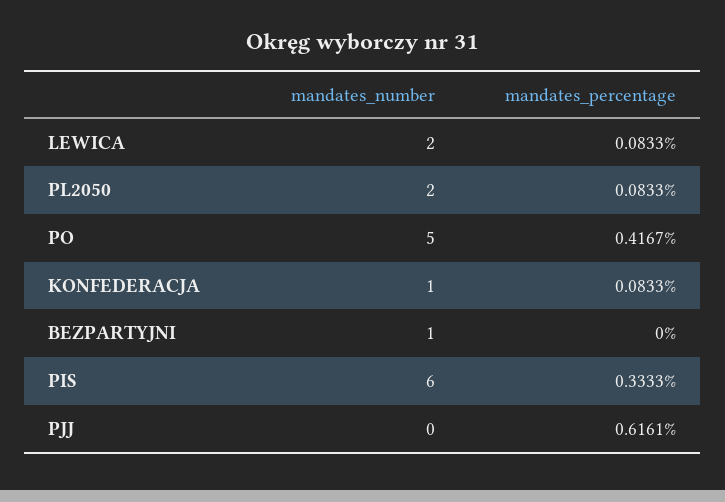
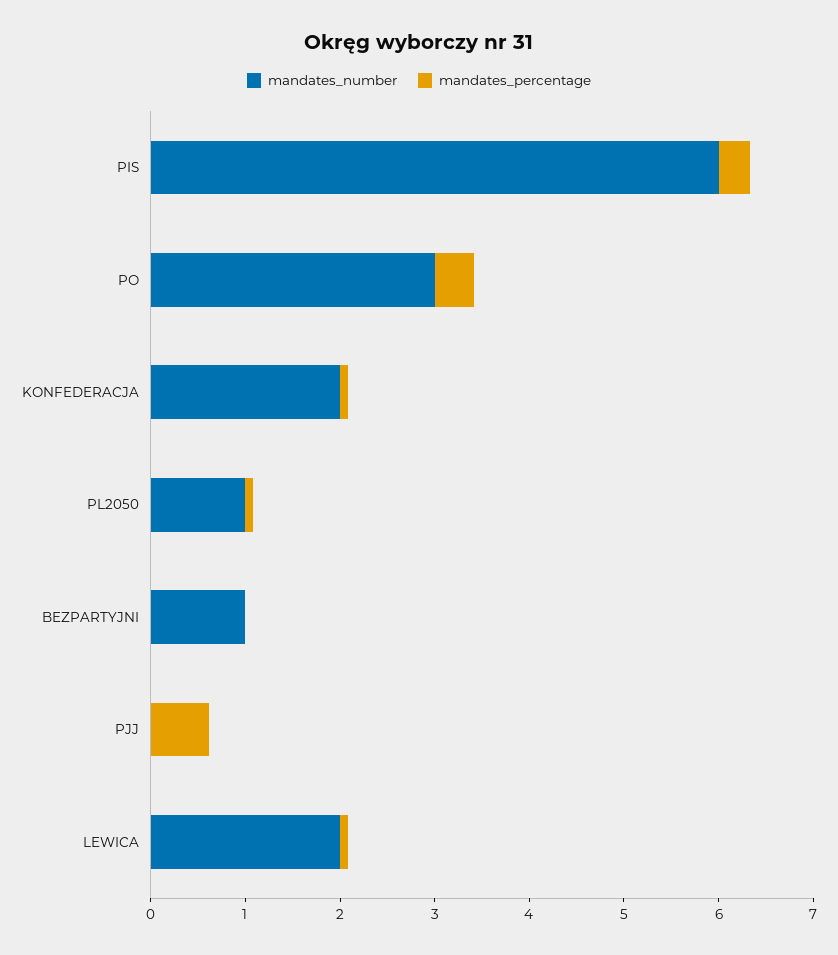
  {
    "mandates_number": {
      "LEWICA": 2,
-     "PL2050": 2,
+     "PL2050": 1,
-     "PO": 5,
+     "PO": 3,
-     "KONFEDERACJA": 1,
+     "KONFEDERACJA": 2,
      "BEZPARTYJNI": 1,
      "PIS": 6,
      "PJJ": 0
    },
    "mandates_percentage": {
      "LEWICA": 0.0833,
      "PL2050": 0.0833,
      "PO": 0.4167,
      "KONFEDERACJA": 0.0833,
      "BEZPARTYJNI": 0,
      "PIS": 0.3333,
      "PJJ": 0.6161
    }
  }

